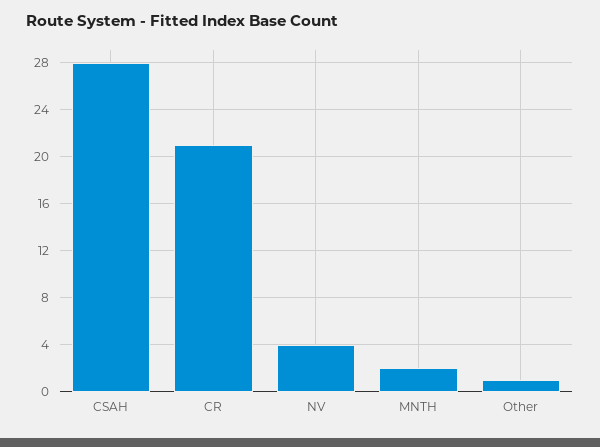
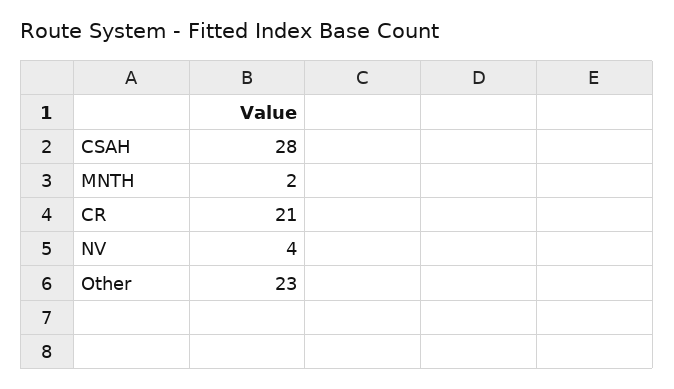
  {
    "CSAH": 28,
    "CR": 21,
    "NV": 4,
    "MNTH": 2,
-   "Other": 1
+   "Other": 23
  }

